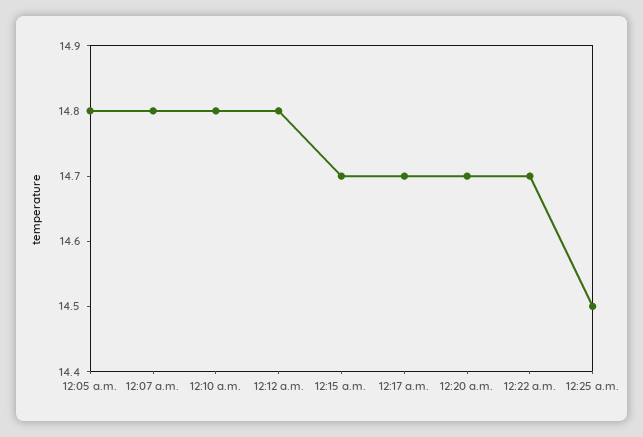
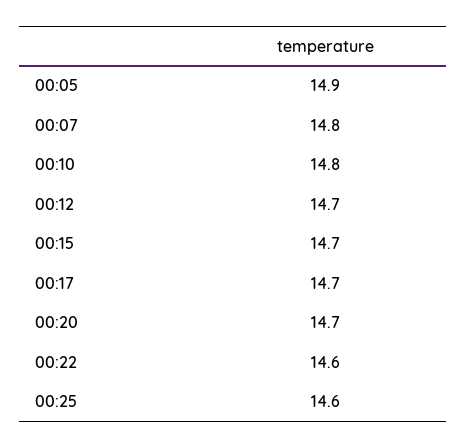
  {
-   "12:05 a.m.": 14.8,
+   "12:05 a.m.": 14.9,
    "12:07 a.m.": 14.8,
    "12:10 a.m.": 14.8,
-   "12:12 a.m.": 14.8,
+   "12:12 a.m.": 14.7,
    "12:15 a.m.": 14.7,
    "12:17 a.m.": 14.7,
    "12:20 a.m.": 14.7,
-   "12:22 a.m.": 14.7,
+   "12:22 a.m.": 14.6,
-   "12:25 a.m.": 14.5
+   "12:25 a.m.": 14.6
  }

